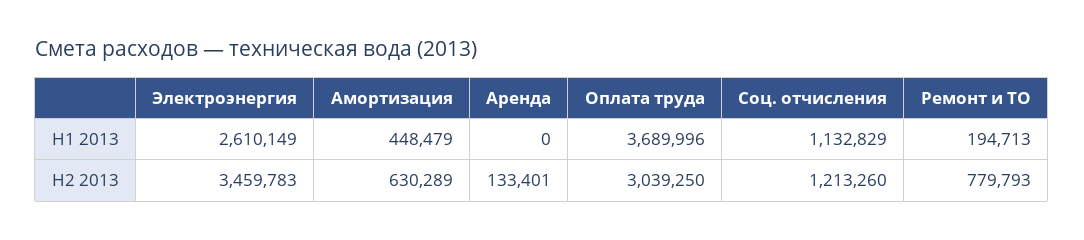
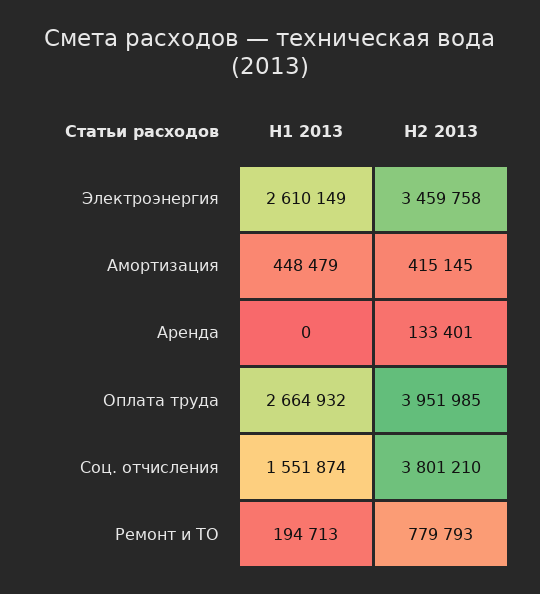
  {
    "Электроэнергия": {
      "H1 2013": 2610149,
-     "H2 2013": 3459783
+     "H2 2013": 3459758
    },
    "Амортизация": {
      "H1 2013": 448479,
-     "H2 2013": 630289
+     "H2 2013": 415145
    },
    "Аренда": {
      "H1 2013": 0,
      "H2 2013": 133401
    },
    "Оплата труда": {
-     "H1 2013": 3689996,
+     "H1 2013": 2664932,
-     "H2 2013": 3039250
+     "H2 2013": 3951985
    },
    "Соц. отчисления": {
-     "H1 2013": 1132829,
+     "H1 2013": 1551874,
-     "H2 2013": 1213260
+     "H2 2013": 3801210
    },
    "Ремонт и ТО": {
      "H1 2013": 194713,
      "H2 2013": 779793
    }
  }

